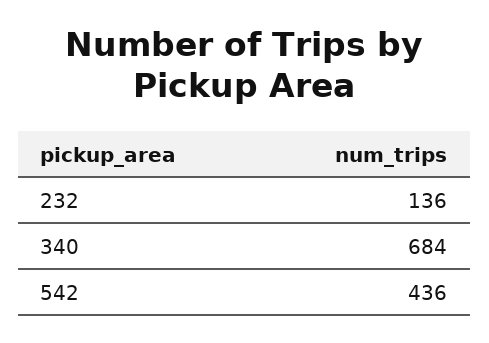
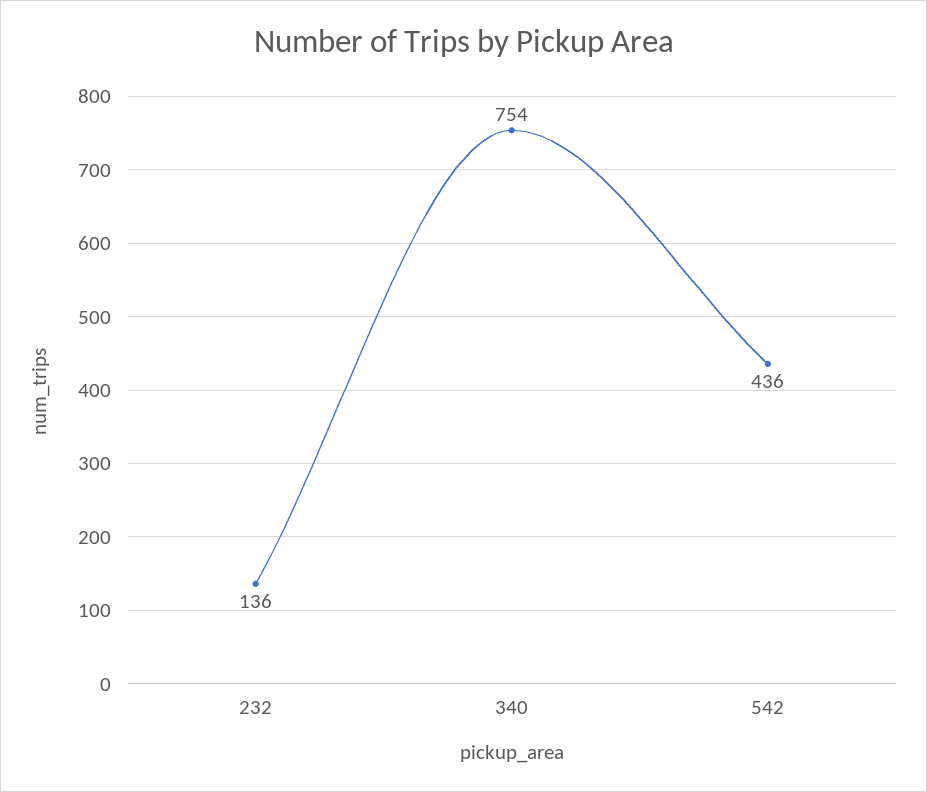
  {
    "232": 136,
-   "340": 684,
+   "340": 754,
    "542": 436
  }

